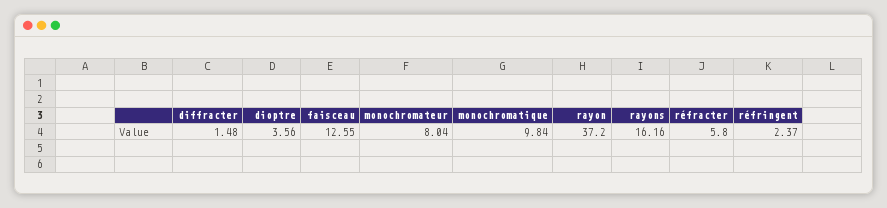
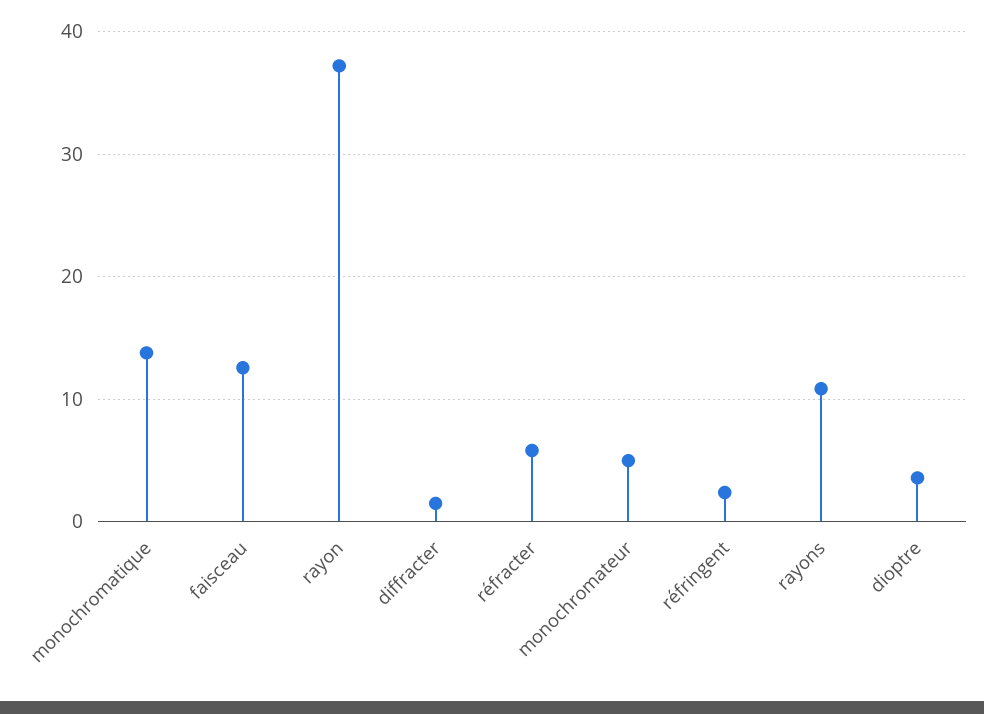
  {
    "diffracter": 1.48,
    "dioptre": 3.56,
    "faisceau": 12.55,
-   "monochromateur": 8.04,
+   "monochromateur": 5,
-   "monochromatique": 9.84,
+   "monochromatique": 14,
    "rayon": 37.2,
-   "rayons": 16.16,
+   "rayons": 11,
    "réfracter": 5.8,
    "réfringent": 2.37
  }

